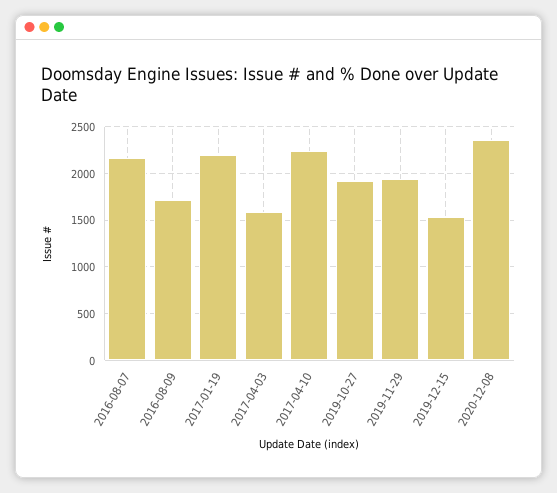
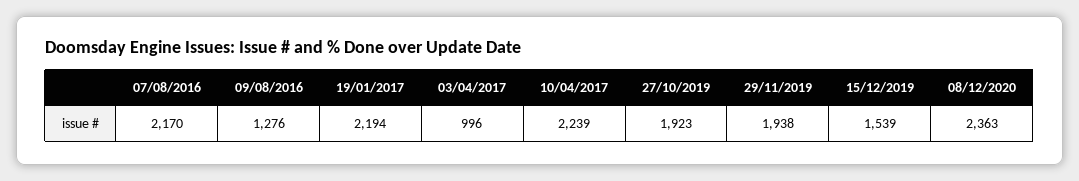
  {
    "2016-08-07": 2170,
-   "2016-08-09": 1700,
+   "2016-08-09": 1276,
    "2017-01-19": 2194,
-   "2017-04-03": 1600,
+   "2017-04-03": 996,
    "2017-04-10": 2239,
    "2019-10-27": 1923,
    "2019-11-29": 1938,
    "2019-12-15": 1539,
    "2020-12-08": 2363
  }

